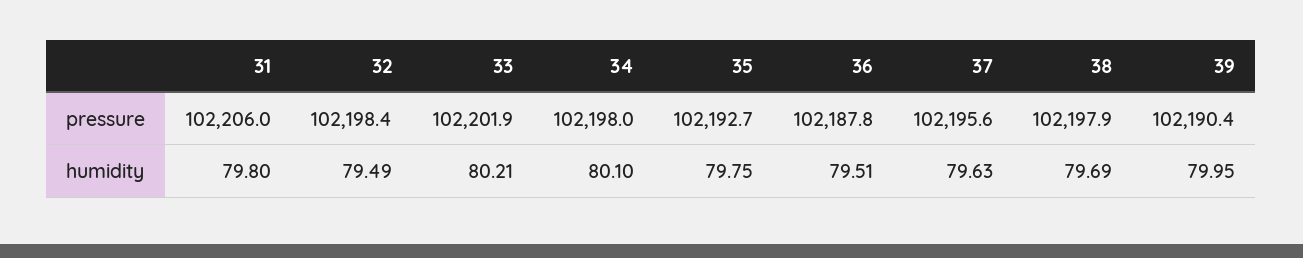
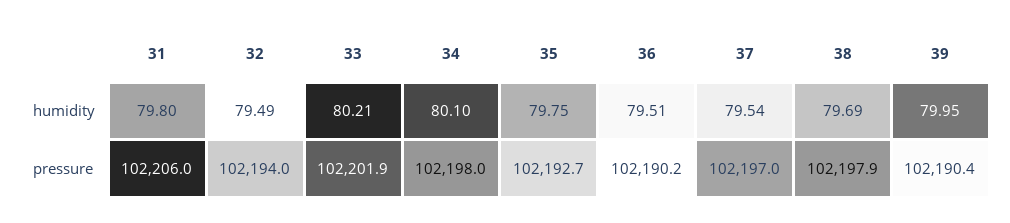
  {
    "31": {
      "pressure": 102206,
      "humidity": 79.8
    },
    "32": {
-     "pressure": 102198.4,
+     "pressure": 102194,
      "humidity": 79.49
    },
    "33": {
      "pressure": 102201.9,
      "humidity": 80.21
    },
    "34": {
      "pressure": 102198,
      "humidity": 80.1
    },
    "35": {
      "pressure": 102192.7,
      "humidity": 79.75
    },
    "36": {
-     "pressure": 102187.8,
+     "pressure": 102190.2,
      "humidity": 79.51
    },
    "37": {
-     "pressure": 102195.6,
+     "pressure": 102197,
-     "humidity": 79.63
+     "humidity": 79.54
    },
    "38": {
      "pressure": 102197.9,
      "humidity": 79.69
    },
    "39": {
      "pressure": 102190.4,
      "humidity": 79.95
    }
  }

